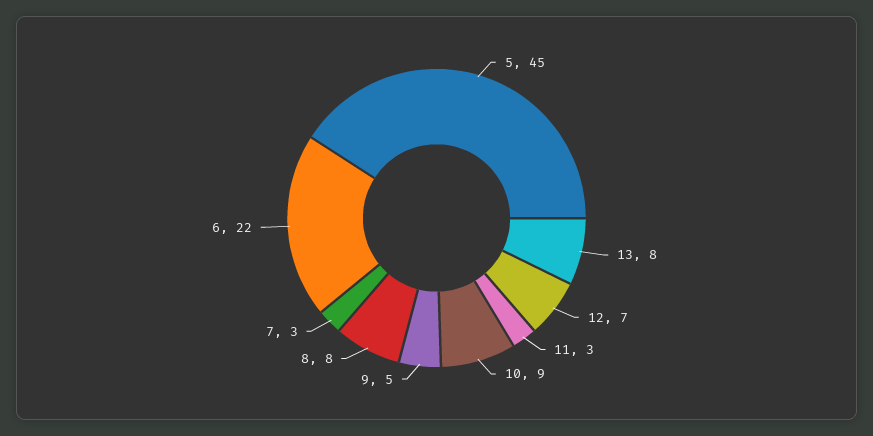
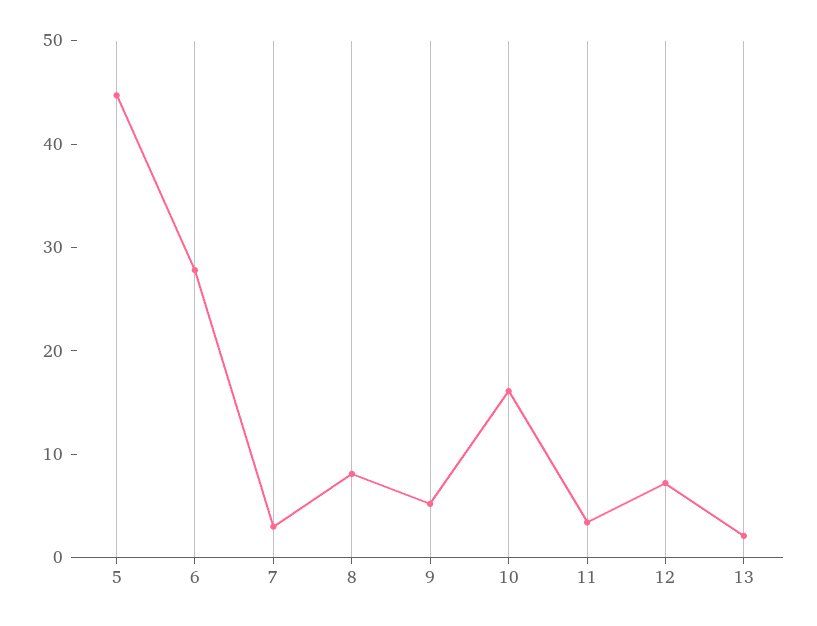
  {
    "5": 45,
-   "13": 8,
+   "13": 2,
    "12": 7,
    "11": 3,
-   "10": 9,
+   "10": 16,
    "9": 5,
    "8": 8,
    "7": 3,
-   "6": 22
+   "6": 28
  }

